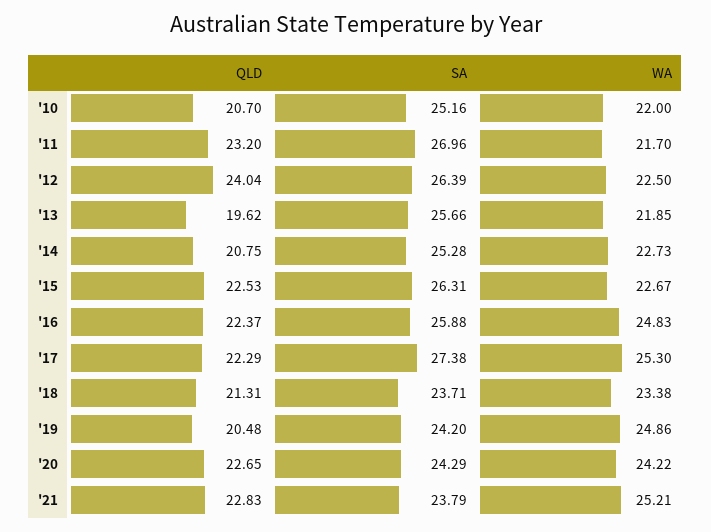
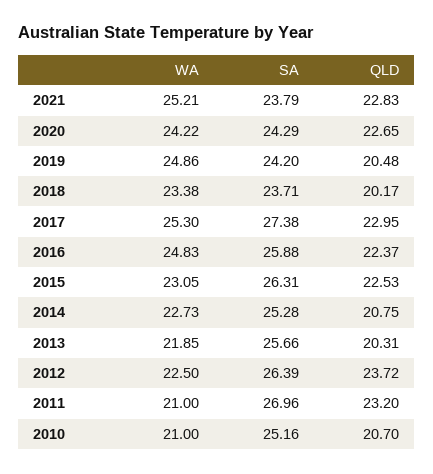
  {
    "QLD": {
      "'10": 20.7,
      "'11": 23.2,
-     "'12": 24.04,
+     "'12": 23.72,
-     "'13": 19.62,
+     "'13": 20.31,
      "'14": 20.75,
      "'15": 22.53,
      "'16": 22.37,
-     "'17": 22.29,
+     "'17": 22.95,
-     "'18": 21.31,
+     "'18": 20.17,
      "'19": 20.48,
      "'20": 22.65,
      "'21": 22.83
    },
    "SA": {
      "'10": 25.16,
      "'11": 26.96,
      "'12": 26.39,
      "'13": 25.66,
      "'14": 25.28,
      "'15": 26.31,
      "'16": 25.88,
      "'17": 27.38,
      "'18": 23.71,
      "'19": 24.2,
      "'20": 24.29,
      "'21": 23.79
    },
    "WA": {
-     "'10": 22,
+     "'10": 21,
-     "'11": 21.7,
+     "'11": 21,
      "'12": 22.5,
      "'13": 21.85,
      "'14": 22.73,
-     "'15": 22.67,
+     "'15": 23.05,
      "'16": 24.83,
      "'17": 25.3,
      "'18": 23.38,
      "'19": 24.86,
      "'20": 24.22,
      "'21": 25.21
    }
  }

